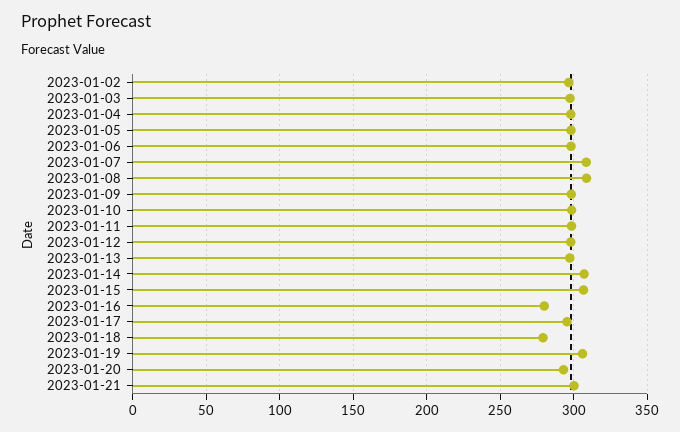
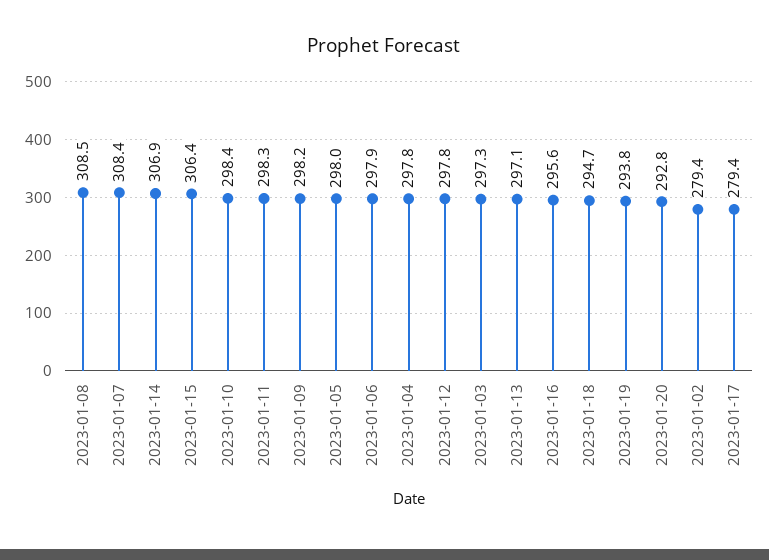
  {
-   "2023-01-02": 295,
+   "2023-01-02": 279.4,
    "2023-01-03": 297.3,
    "2023-01-04": 297.8,
    "2023-01-05": 298,
    "2023-01-06": 297.9,
    "2023-01-07": 308.4,
    "2023-01-08": 308.5,
    "2023-01-09": 298.2,
    "2023-01-10": 298.4,
    "2023-01-11": 298.3,
    "2023-01-12": 297.8,
    "2023-01-13": 297.1,
    "2023-01-14": 306.9,
    "2023-01-15": 306.4,
-   "2023-01-16": 280,
+   "2023-01-16": 295.6,
-   "2023-01-17": 295,
+   "2023-01-17": 279.4,
-   "2023-01-18": 280,
+   "2023-01-18": 294.7,
-   "2023-01-19": 305,
+   "2023-01-19": 293.8,
-   "2023-01-20": 292.8,
+   "2023-01-20": 292.8
-   "2023-01-21": 300
  }

